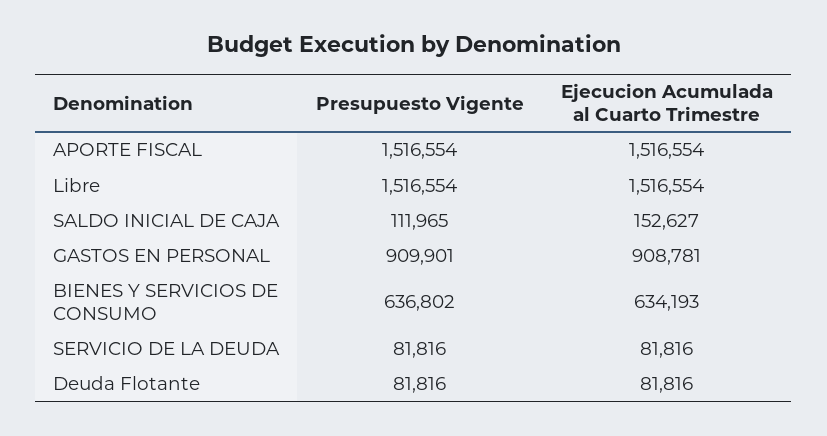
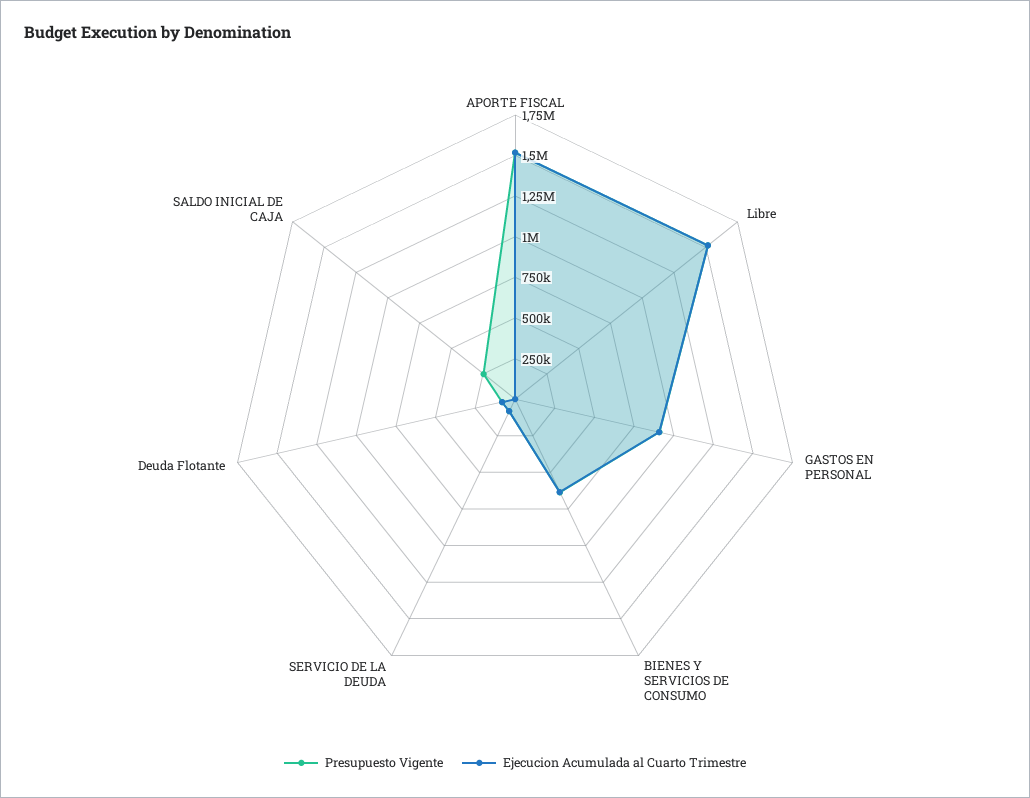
  {
    "Presupuesto Vigente": {
      "APORTE FISCAL": 1516554,
      "Libre": 1516554,
-     "SALDO INICIAL DE CAJA": 111965,
+     "SALDO INICIAL DE CAJA": 250000,
      "GASTOS EN PERSONAL": 909901,
      "BIENES Y SERVICIOS DE CONSUMO": 636802,
      "SERVICIO DE LA DEUDA": 81816,
      "Deuda Flotante": 81816
    },
    "Ejecucion Acumulada al Cuarto Trimestre": {
      "APORTE FISCAL": 1516554,
      "Libre": 1516554,
-     "SALDO INICIAL DE CAJA": 152627,
+     "SALDO INICIAL DE CAJA": 0,
      "GASTOS EN PERSONAL": 908781,
      "BIENES Y SERVICIOS DE CONSUMO": 634193,
      "SERVICIO DE LA DEUDA": 81816,
      "Deuda Flotante": 81816
    }
  }

